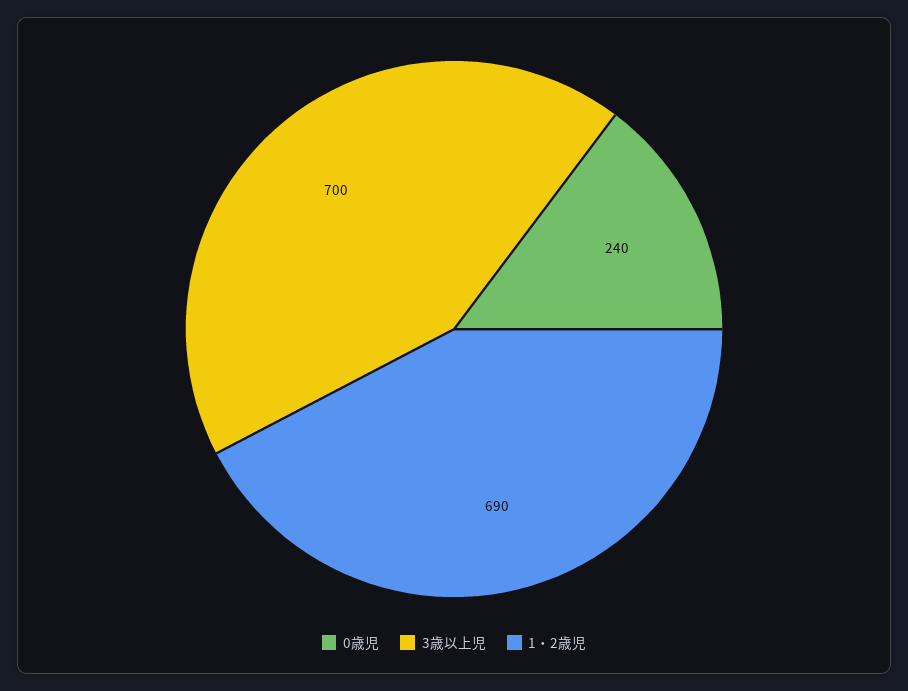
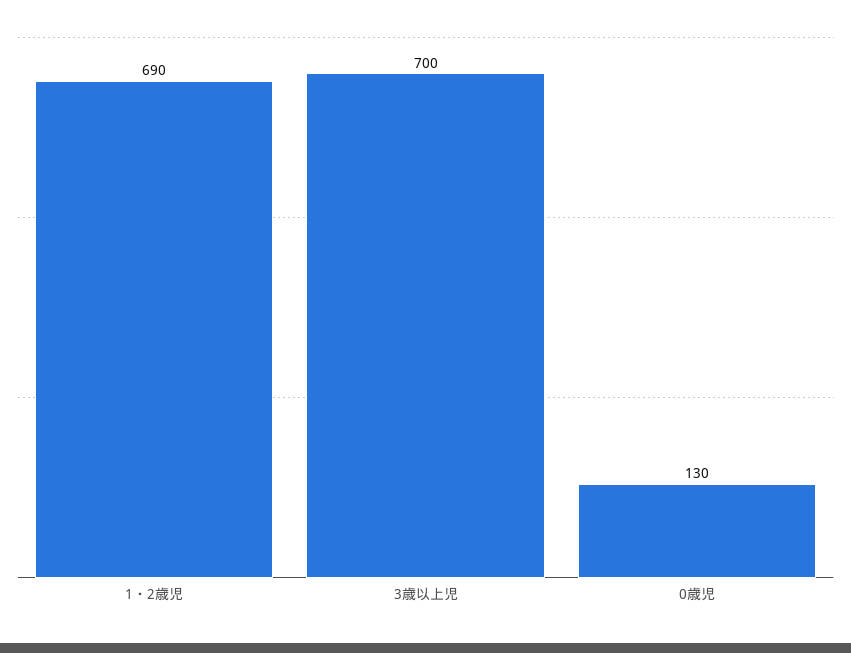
  {
-   "0歳児": 240,
+   "0歳児": 130,
    "3歳以上児": 700,
    "1・2歳児": 690
  }

